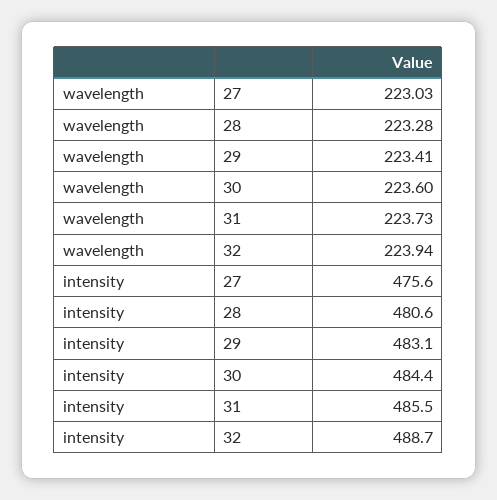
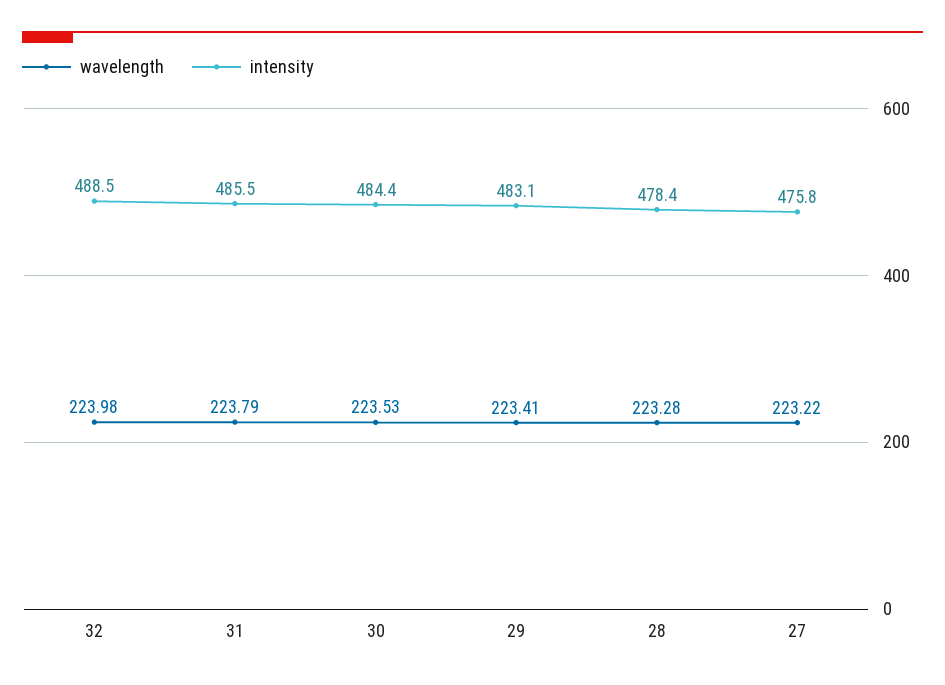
  {
    "wavelength": {
-     "27": 223.03,
+     "27": 223.22,
      "28": 223.28,
      "29": 223.41,
-     "30": 223.6,
+     "30": 223.53,
-     "31": 223.73,
+     "31": 223.79,
-     "32": 223.94
+     "32": 223.98
    },
    "intensity": {
-     "27": 475.6,
+     "27": 475.8,
-     "28": 480.6,
+     "28": 478.4,
      "29": 483.1,
      "30": 484.4,
      "31": 485.5,
-     "32": 488.7
+     "32": 488.5
    }
  }

